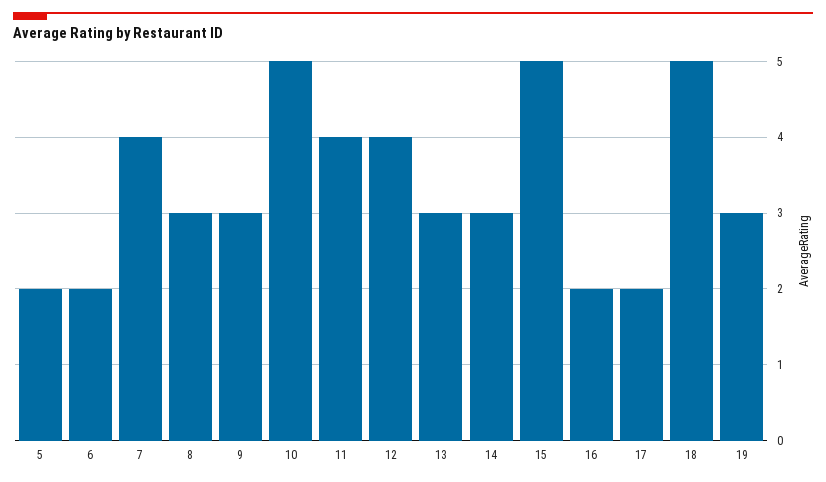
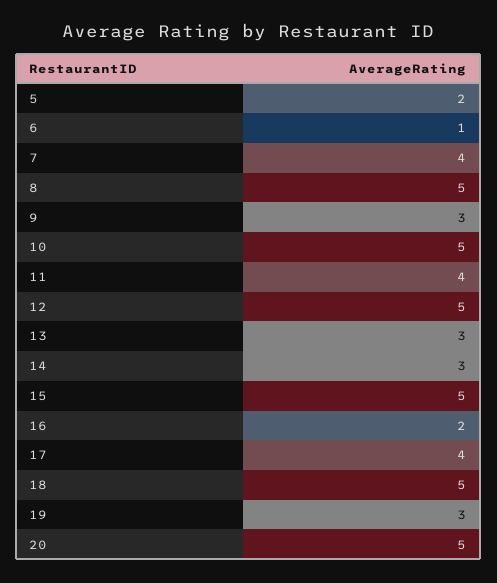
  {
    "5": 2,
-   "6": 2,
+   "6": 1,
    "7": 4,
-   "8": 3,
+   "8": 5,
    "9": 3,
    "10": 5,
    "11": 4,
-   "12": 4,
+   "12": 5,
    "13": 3,
    "14": 3,
    "15": 5,
    "16": 2,
-   "17": 2,
+   "17": 4,
    "18": 5,
-   "19": 3
+   "19": 3,
+   "20": 5
  }

